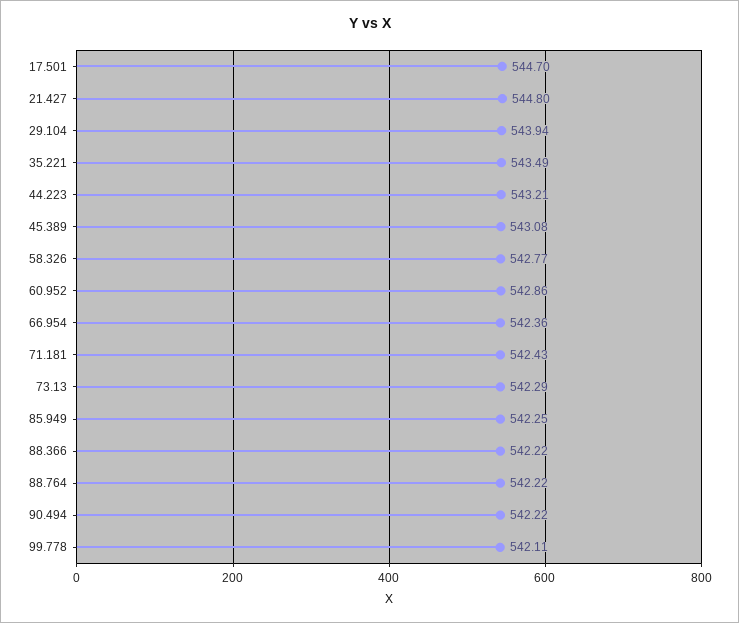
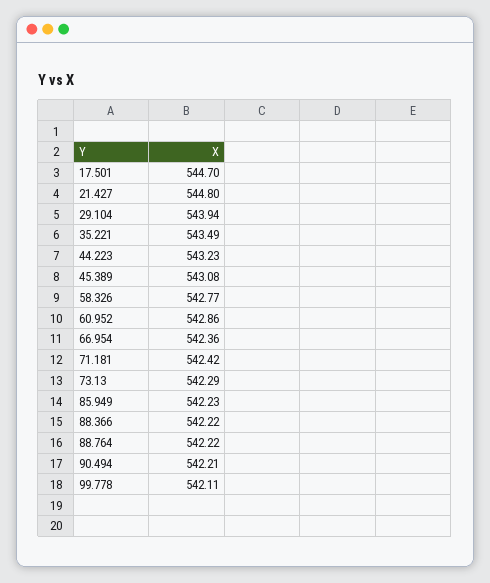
  {
    "17.501": 544.7,
    "21.427": 544.8,
    "29.104": 543.94,
    "35.221": 543.49,
-   "44.223": 543.21,
+   "44.223": 543.23,
    "45.389": 543.08,
    "58.326": 542.77,
    "60.952": 542.86,
    "66.954": 542.36,
-   "71.181": 542.43,
+   "71.181": 542.42,
    "73.13": 542.29,
-   "85.949": 542.25,
+   "85.949": 542.23,
    "88.366": 542.22,
    "88.764": 542.22,
-   "90.494": 542.22,
+   "90.494": 542.21,
    "99.778": 542.11
  }

